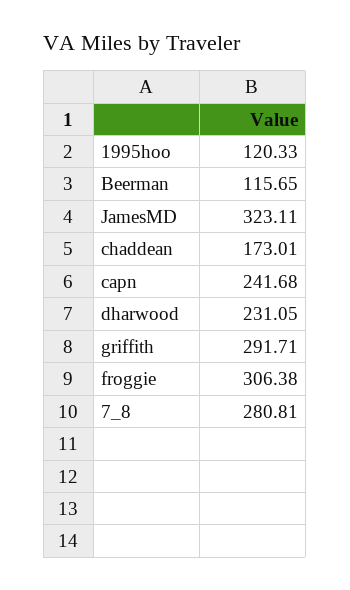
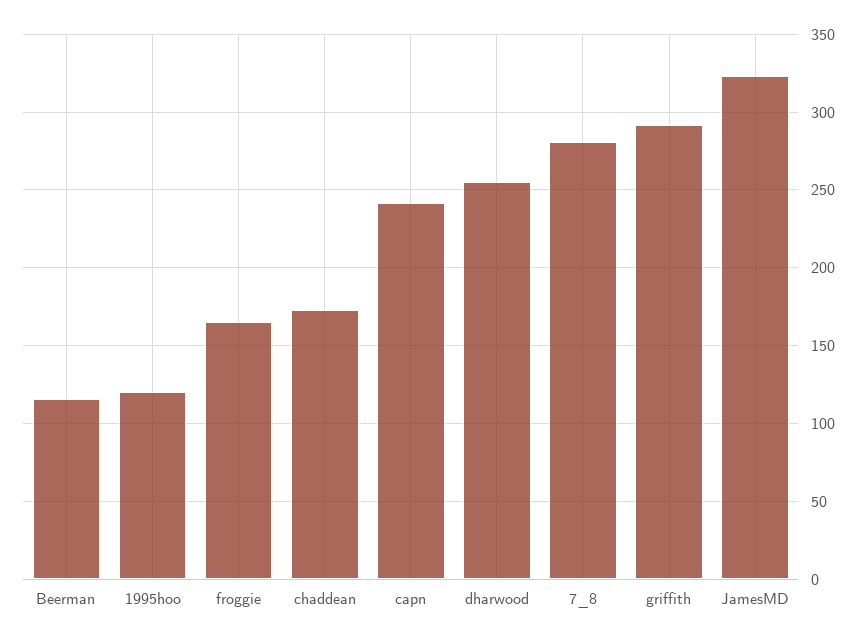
  {
    "1995hoo": 120.33,
    "Beerman": 115.65,
    "JamesMD": 323.11,
    "chaddean": 173.01,
    "capn": 241.68,
-   "dharwood": 231.05,
+   "dharwood": 255,
    "griffith": 291.71,
-   "froggie": 306.38,
+   "froggie": 165,
    "7_8": 280.81
  }

